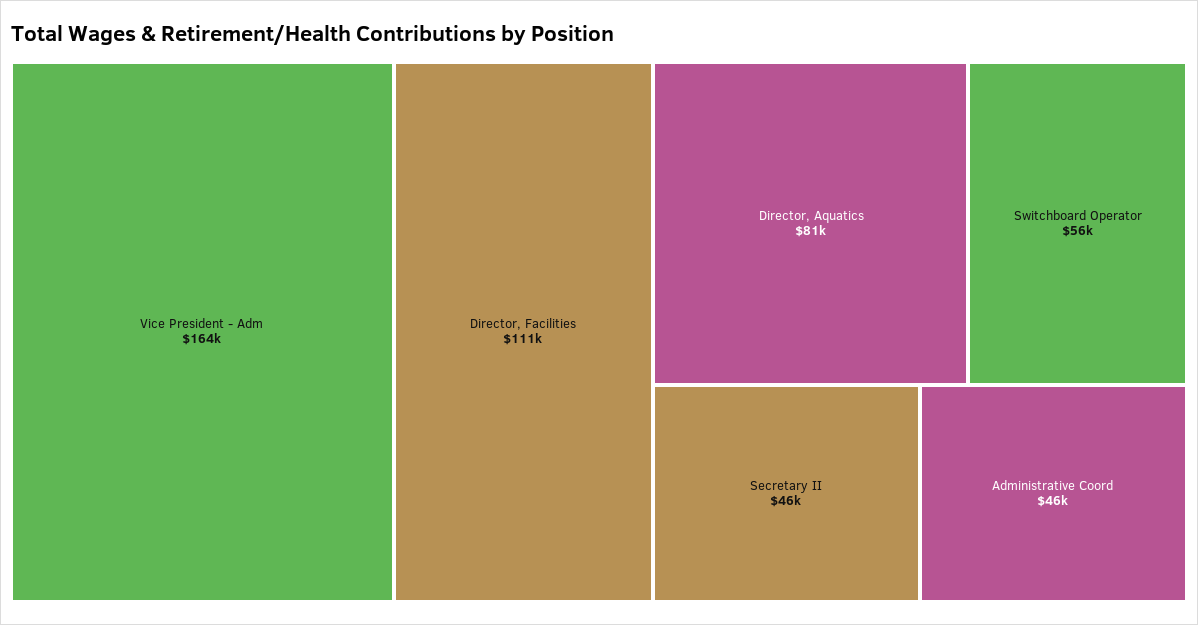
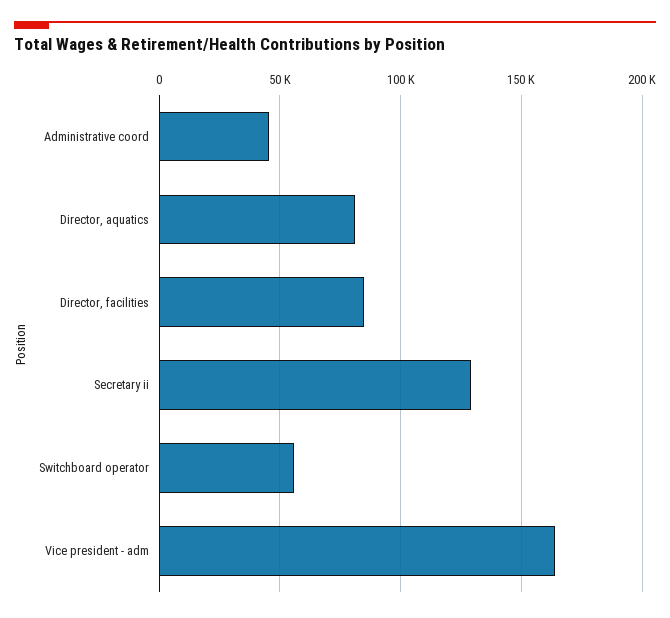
  {
    "Vice President - Adm": 164000,
-   "Director, Facilities": 111000,
+   "Director, Facilities": 85000,
    "Director, Aquatics": 81000,
    "Switchboard Operator": 56000,
-   "Secretary II": 46000,
+   "Secretary II": 130000,
    "Administrative Coord": 46000
  }

